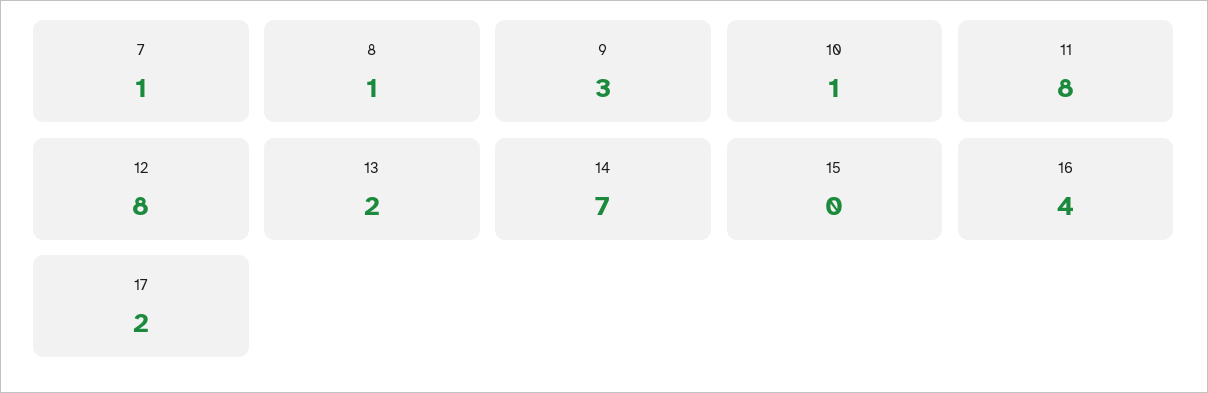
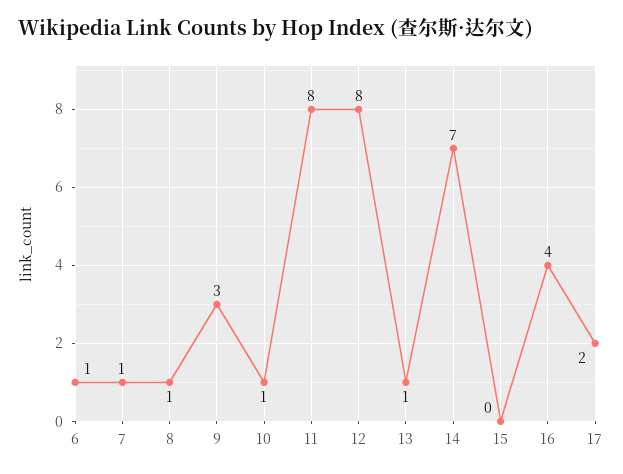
  {
    "7": 1,
    "8": 1,
    "9": 3,
    "10": 1,
    "11": 8,
    "12": 8,
-   "13": 2,
+   "13": 1,
    "14": 7,
    "15": 0,
    "16": 4,
-   "17": 2
+   "17": 2,
+   "6": 1
  }

